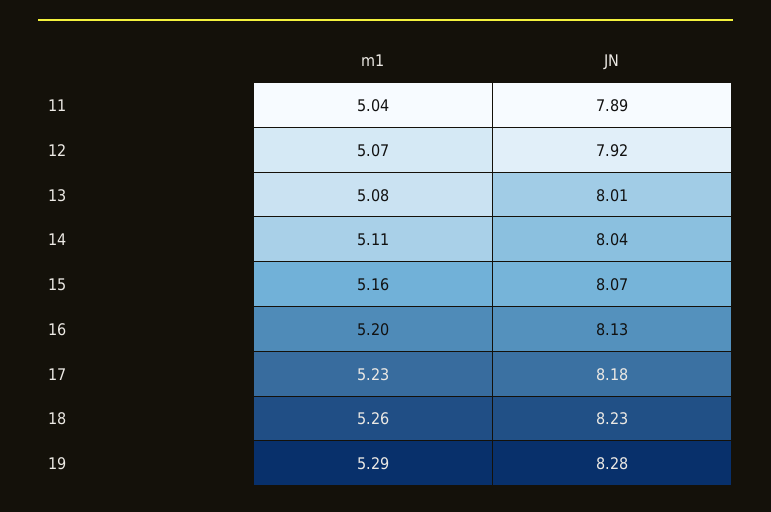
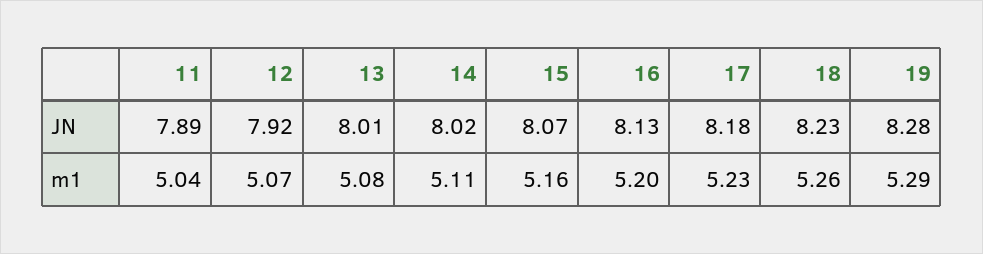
  {
    "m1": {
      "11": 5.04,
      "12": 5.07,
      "13": 5.08,
      "14": 5.11,
      "15": 5.16,
      "16": 5.2,
      "17": 5.23,
      "18": 5.26,
      "19": 5.29
    },
    "JN": {
      "11": 7.89,
      "12": 7.92,
      "13": 8.01,
-     "14": 8.04,
+     "14": 8.02,
      "15": 8.07,
      "16": 8.13,
      "17": 8.18,
      "18": 8.23,
      "19": 8.28
    }
  }

